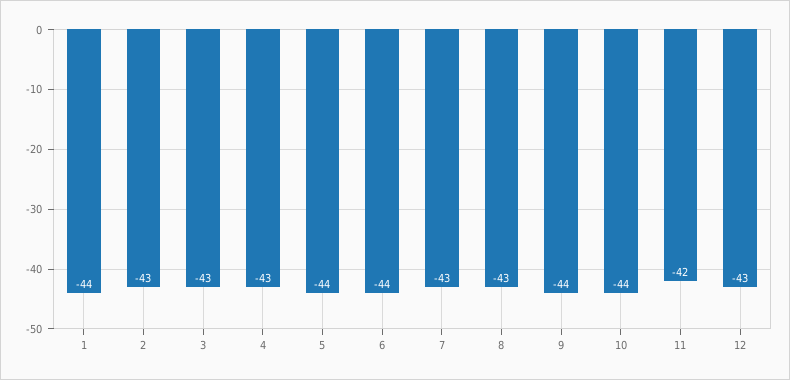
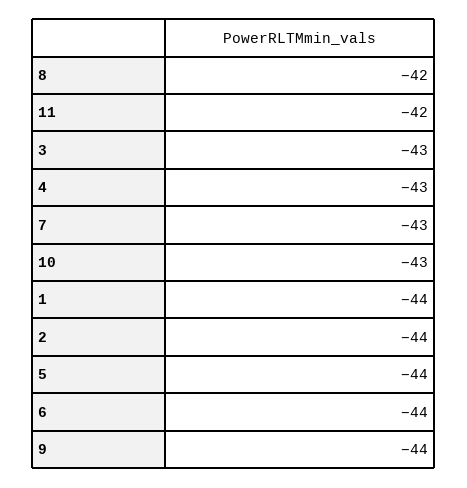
  {
    "1": -44,
-   "2": -43,
+   "2": -44,
    "3": -43,
    "4": -43,
    "5": -44,
    "6": -44,
    "7": -43,
-   "8": -43,
+   "8": -42,
    "9": -44,
-   "10": -44,
+   "10": -43,
-   "11": -42,
+   "11": -42
-   "12": -43
  }

